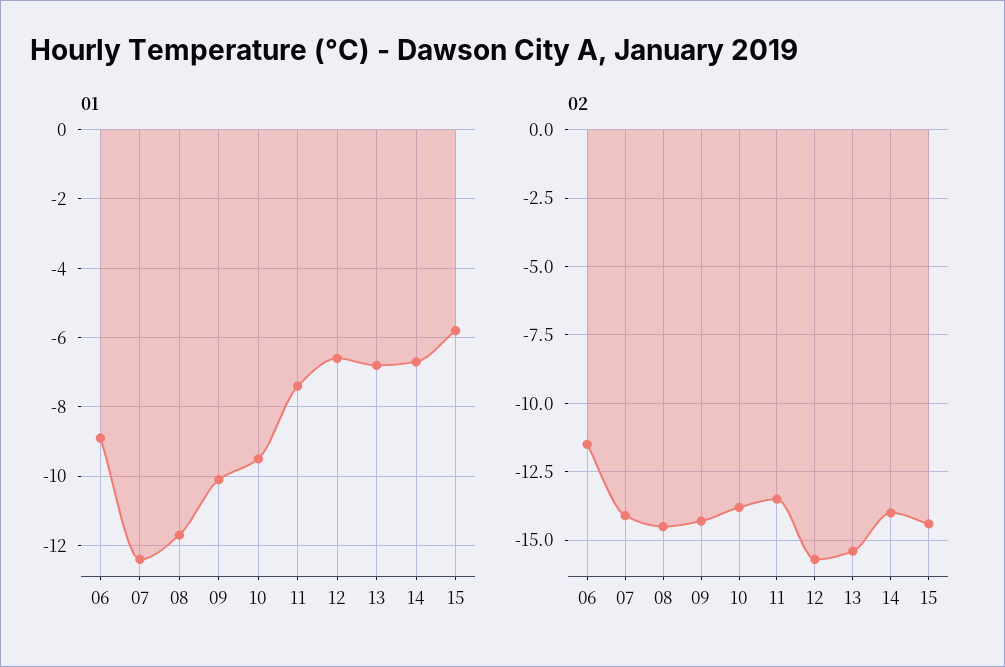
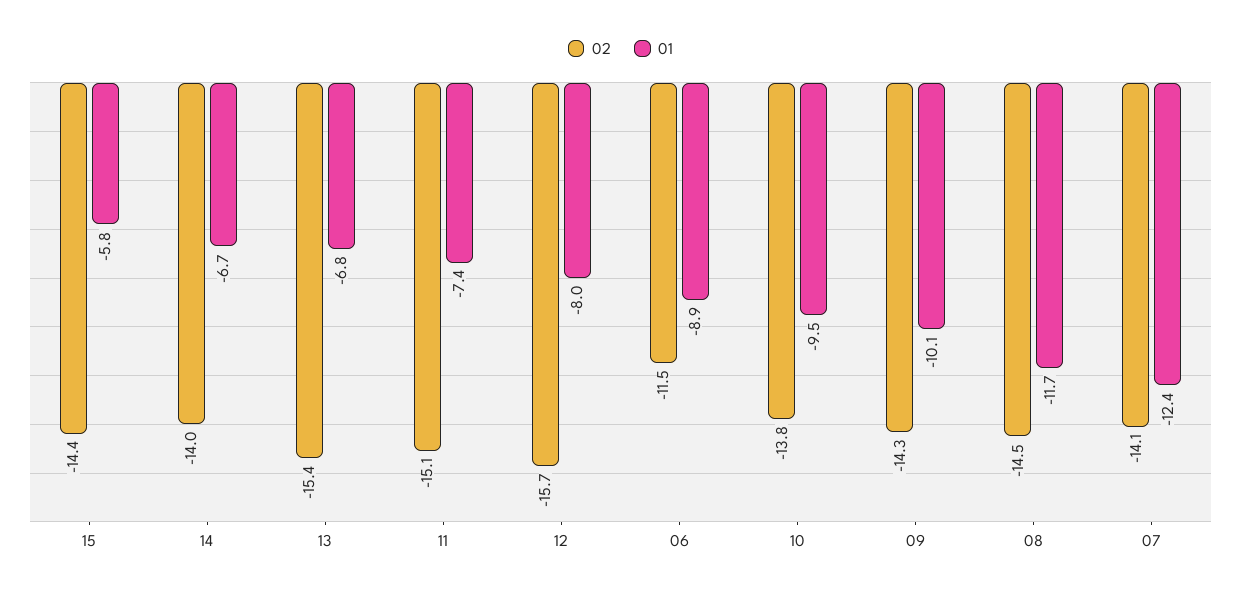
  {
    "01": {
      "06": -8.9,
      "07": -12.4,
      "08": -11.7,
      "09": -10.1,
      "10": -9.5,
      "11": -7.4,
-     "12": -6.5,
+     "12": -8,
      "13": -6.8,
      "14": -6.7,
      "15": -5.8
    },
    "02": {
      "06": -11.5,
      "07": -14.1,
      "08": -14.5,
      "09": -14.3,
      "10": -13.8,
-     "11": -13.5,
+     "11": -15.1,
      "12": -15.7,
      "13": -15.4,
      "14": -14,
      "15": -14.4
    }
  }

